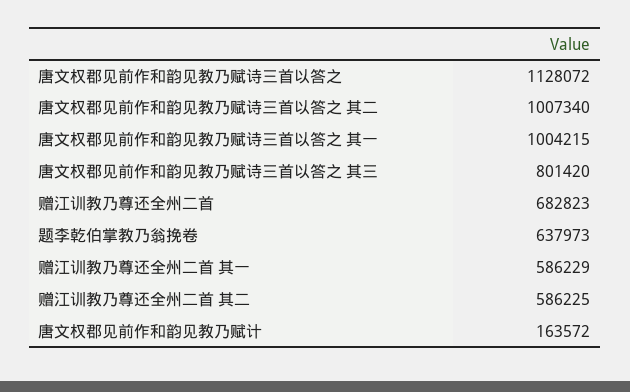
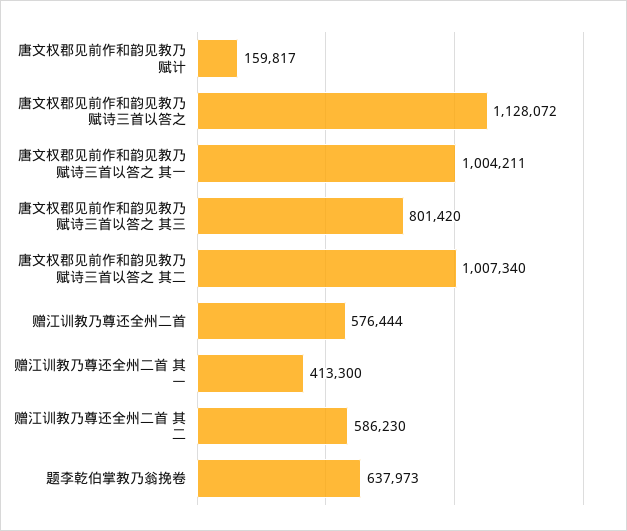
  {
    "唐文权郡见前作和韵见教乃赋诗三首以答之": 1128072,
    "唐文权郡见前作和韵见教乃赋诗三首以答之 其二": 1007340,
-   "唐文权郡见前作和韵见教乃赋诗三首以答之 其一": 1004215,
+   "唐文权郡见前作和韵见教乃赋诗三首以答之 其一": 1004211,
    "唐文权郡见前作和韵见教乃赋诗三首以答之 其三": 801420,
-   "赠江训教乃尊还全州二首": 682823,
+   "赠江训教乃尊还全州二首": 576444,
    "题李乾伯掌教乃翁挽卷": 637973,
-   "赠江训教乃尊还全州二首 其一": 586229,
+   "赠江训教乃尊还全州二首 其一": 413300,
-   "赠江训教乃尊还全州二首 其二": 586225,
+   "赠江训教乃尊还全州二首 其二": 586230,
-   "唐文权郡见前作和韵见教乃赋计": 163572
+   "唐文权郡见前作和韵见教乃赋计": 159817
  }

